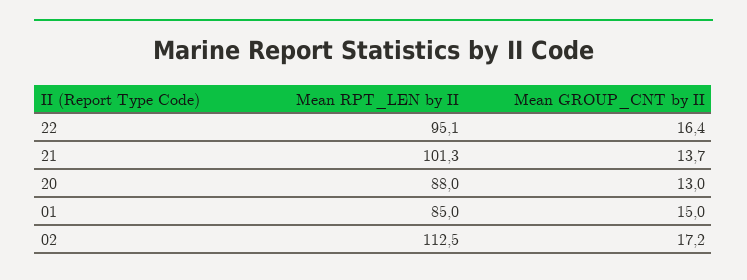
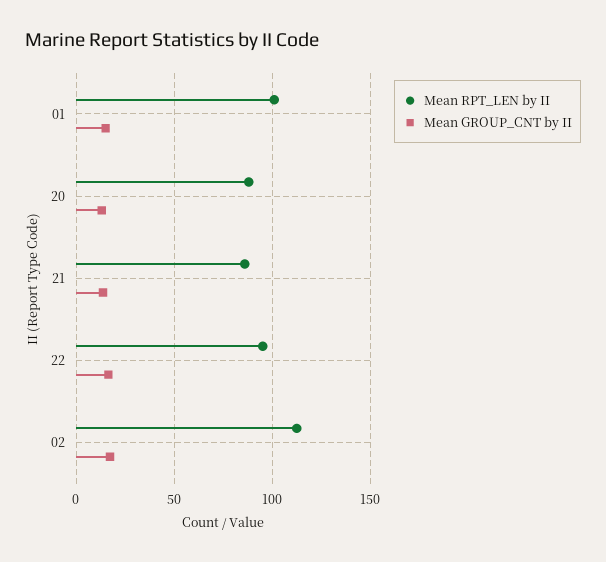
  {
    "Mean RPT_LEN by II": {
      "22": 95.1,
-     "21": 101.3,
+     "21": 85,
      "20": 88,
-     "01": 85,
+     "01": 100,
      "02": 112.5
    },
    "Mean GROUP_CNT by II": {
      "22": 16.4,
      "21": 13.7,
      "20": 13,
      "01": 15,
      "02": 17.2
    }
  }

